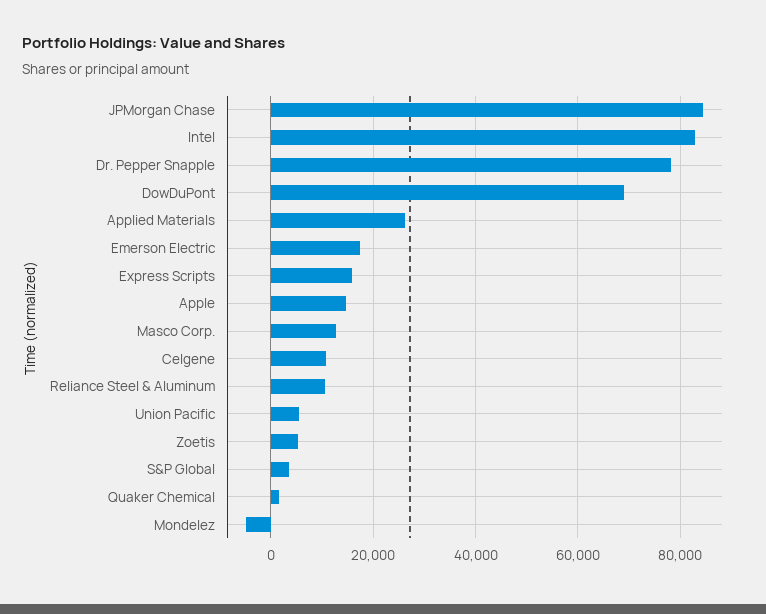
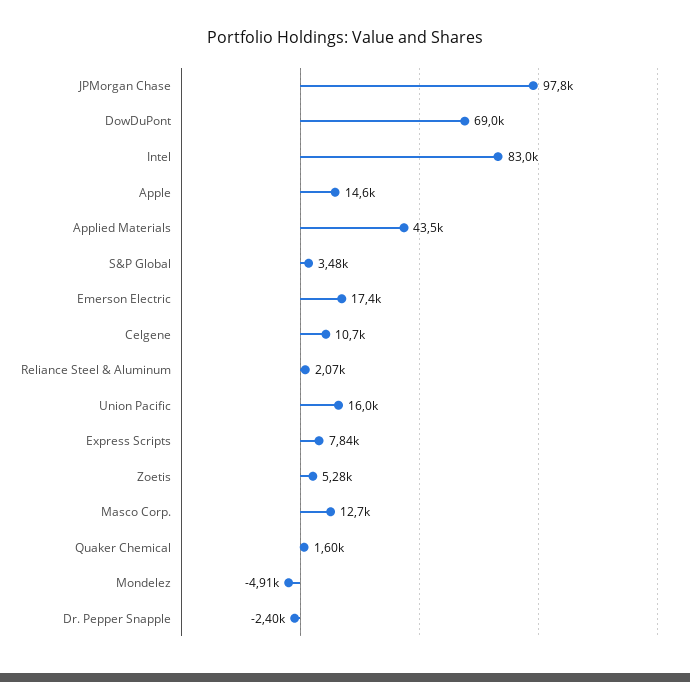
  {
-   "JPMorgan Chase": 84000,
+   "JPMorgan Chase": 97800,
    "Intel": 83000,
-   "Dr. Pepper Snapple": 78000,
+   "Dr. Pepper Snapple": -2400,
    "DowDuPont": 69000,
-   "Applied Materials": 26000,
+   "Applied Materials": 43500,
    "Emerson Electric": 17400,
-   "Express Scripts": 16000,
+   "Express Scripts": 7840,
    "Apple": 14600,
    "Masco Corp.": 12700,
    "Celgene": 10700,
-   "Reliance Steel & Aluminum": 10000,
+   "Reliance Steel & Aluminum": 2070,
-   "Union Pacific": 6000,
+   "Union Pacific": 16000,
    "Zoetis": 5280,
    "S&P Global": 3480,
    "Quaker Chemical": 1600,
    "Mondelez": -4910
  }

